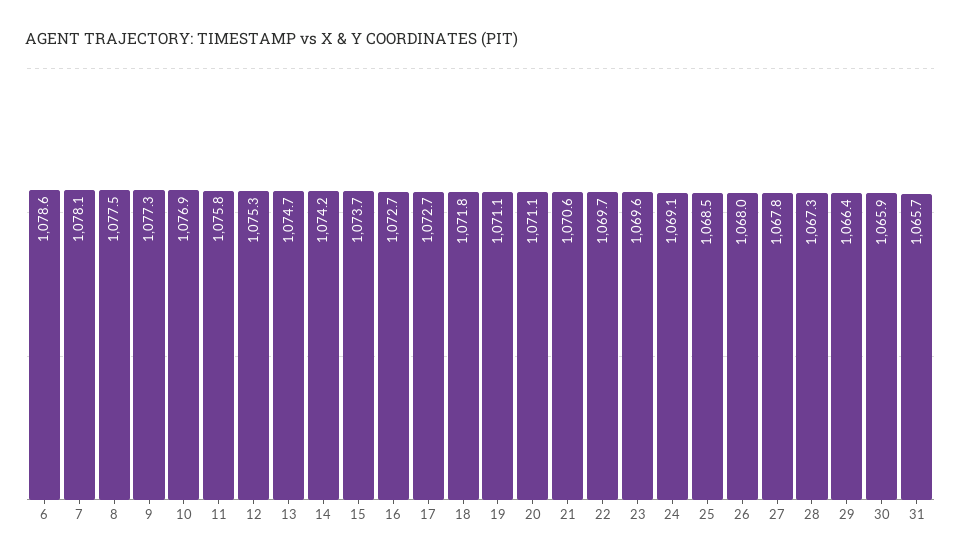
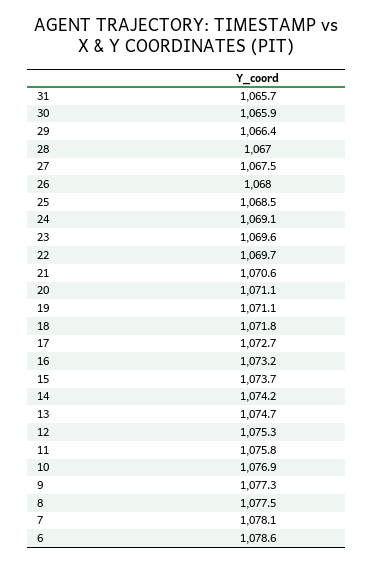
  {
    "6": 1078.6,
    "7": 1078.1,
    "8": 1077.5,
    "9": 1077.3,
    "10": 1076.9,
    "11": 1075.8,
    "12": 1075.3,
    "13": 1074.7,
    "14": 1074.2,
    "15": 1073.7,
-   "16": 1072.7,
+   "16": 1073.2,
    "17": 1072.7,
    "18": 1071.8,
    "19": 1071.1,
    "20": 1071.1,
    "21": 1070.6,
    "22": 1069.7,
    "23": 1069.6,
    "24": 1069.1,
    "25": 1068.5,
    "26": 1068,
-   "27": 1067.8,
+   "27": 1067.5,
-   "28": 1067.3,
+   "28": 1067,
    "29": 1066.4,
    "30": 1065.9,
    "31": 1065.7
  }

